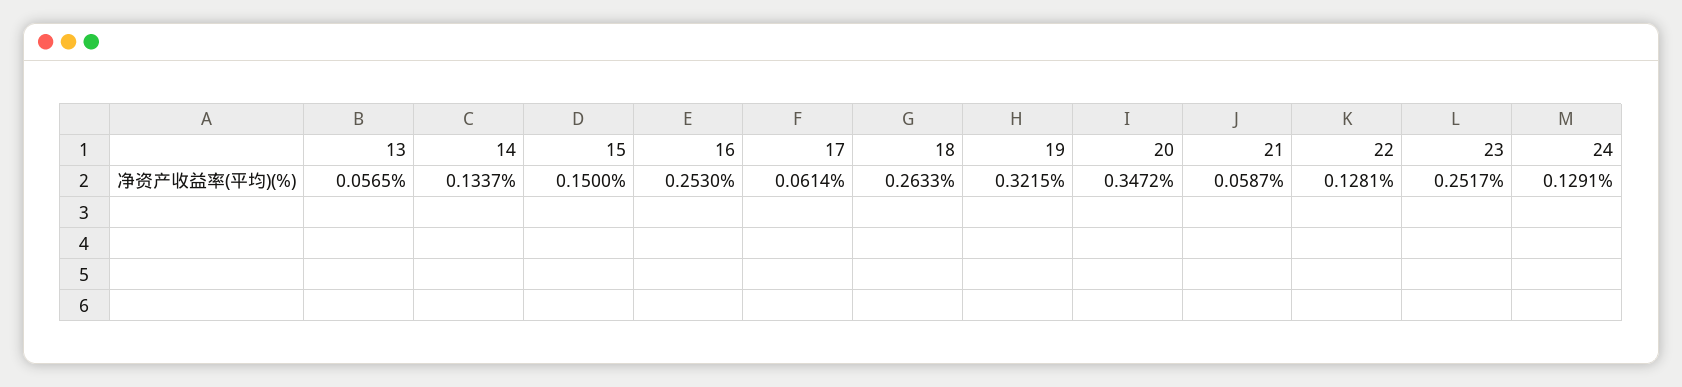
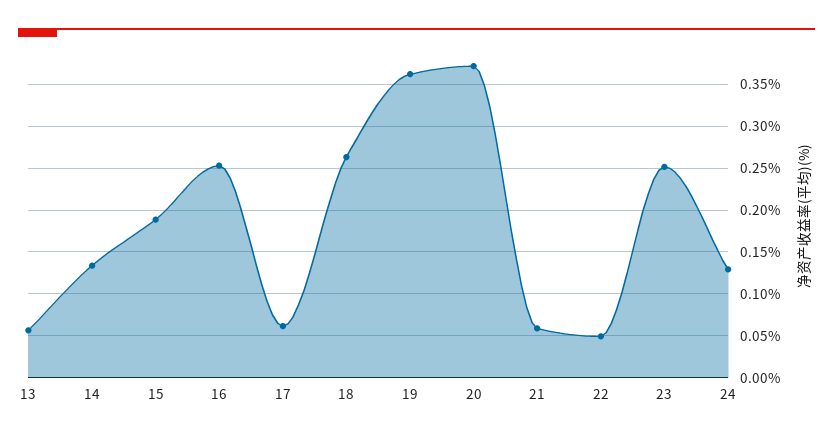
  {
    "13": 0.0565,
    "14": 0.1337,
-   "15": 0.15,
+   "15": 0.19,
    "16": 0.253,
    "17": 0.0614,
    "18": 0.2633,
-   "19": 0.3215,
+   "19": 0.36,
-   "20": 0.3472,
+   "20": 0.37,
    "21": 0.0587,
-   "22": 0.1281,
+   "22": 0.05,
    "23": 0.2517,
    "24": 0.1291
  }

